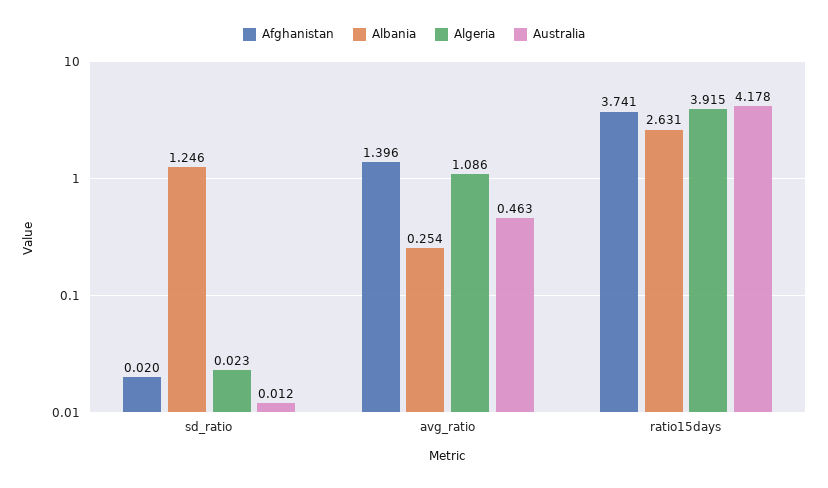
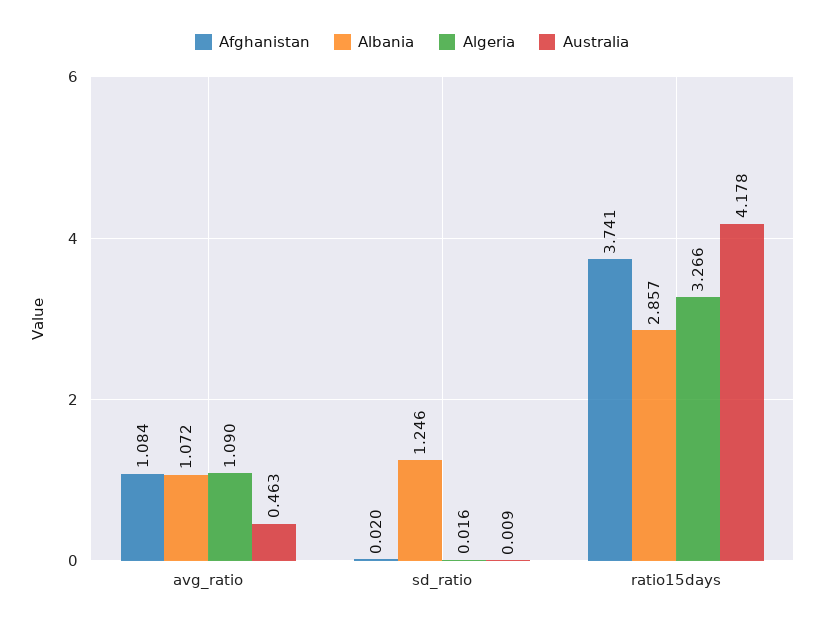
  {
    "Afghanistan": {
      "sd_ratio": 0.02,
-     "avg_ratio": 1.396,
+     "avg_ratio": 1.084,
      "ratio15days": 3.741
    },
    "Albania": {
      "sd_ratio": 1.246,
-     "avg_ratio": 0.254,
+     "avg_ratio": 1.072,
-     "ratio15days": 2.631
+     "ratio15days": 2.857
    },
    "Algeria": {
-     "sd_ratio": 0.023,
+     "sd_ratio": 0.016,
-     "avg_ratio": 1.086,
+     "avg_ratio": 1.09,
-     "ratio15days": 3.915
+     "ratio15days": 3.266
    },
    "Australia": {
-     "sd_ratio": 0.012,
+     "sd_ratio": 0.009,
      "avg_ratio": 0.463,
      "ratio15days": 4.178
    }
  }

